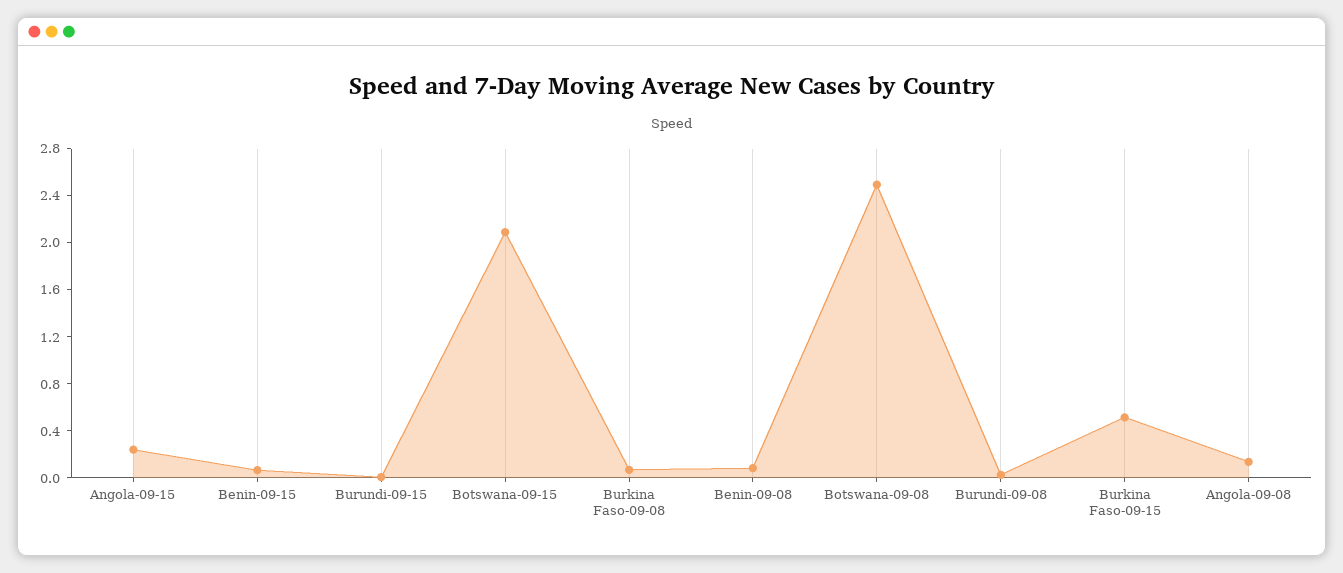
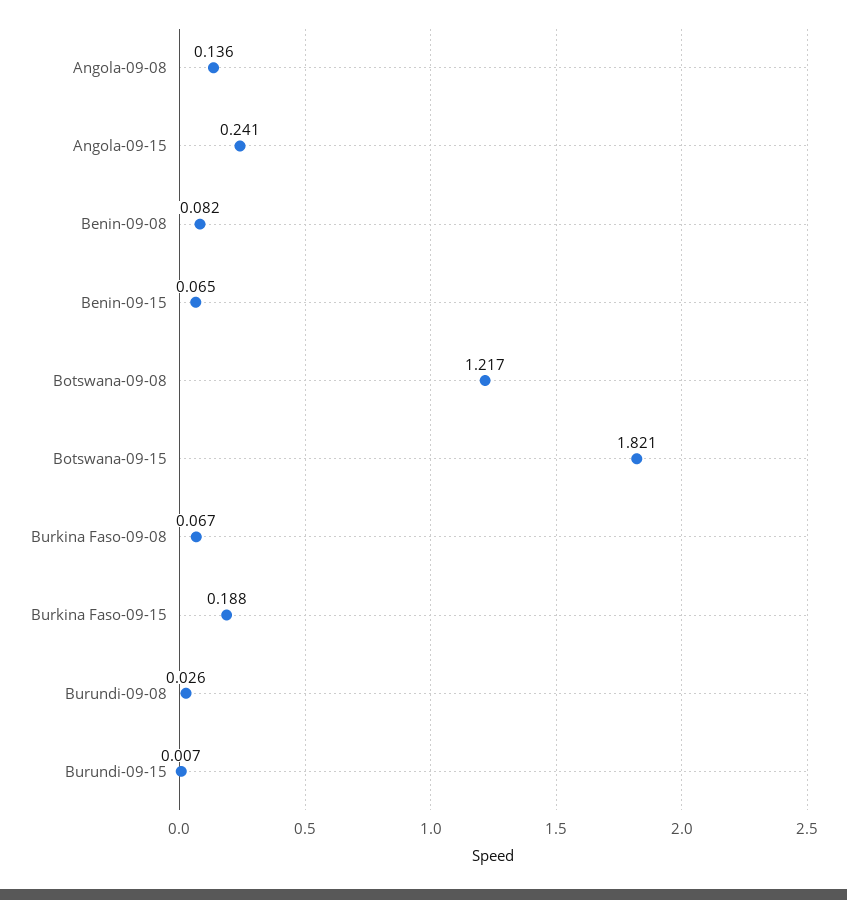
  {
    "Angola-09-15": 0.241,
    "Benin-09-15": 0.065,
    "Burundi-09-15": 0.007,
-   "Botswana-09-15": 2.1,
+   "Botswana-09-15": 1.821,
    "Burkina Faso-09-08": 0.067,
    "Benin-09-08": 0.082,
-   "Botswana-09-08": 2.5,
+   "Botswana-09-08": 1.217,
    "Burundi-09-08": 0.026,
-   "Burkina Faso-09-15": 0.5,
+   "Burkina Faso-09-15": 0.188,
    "Angola-09-08": 0.136
  }

